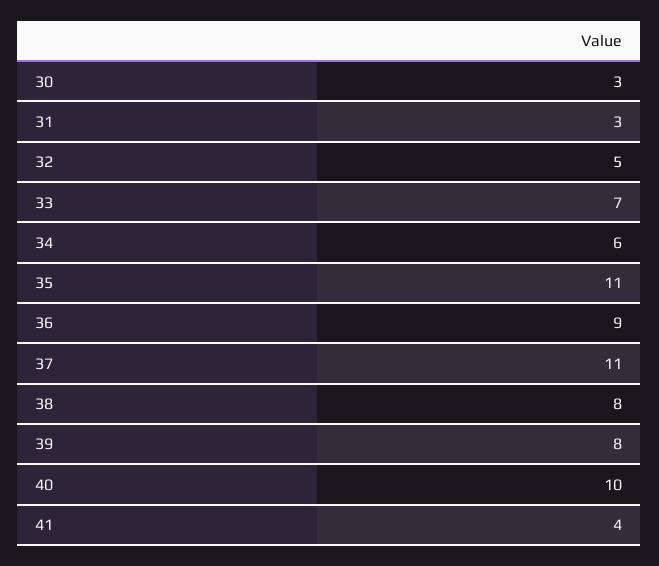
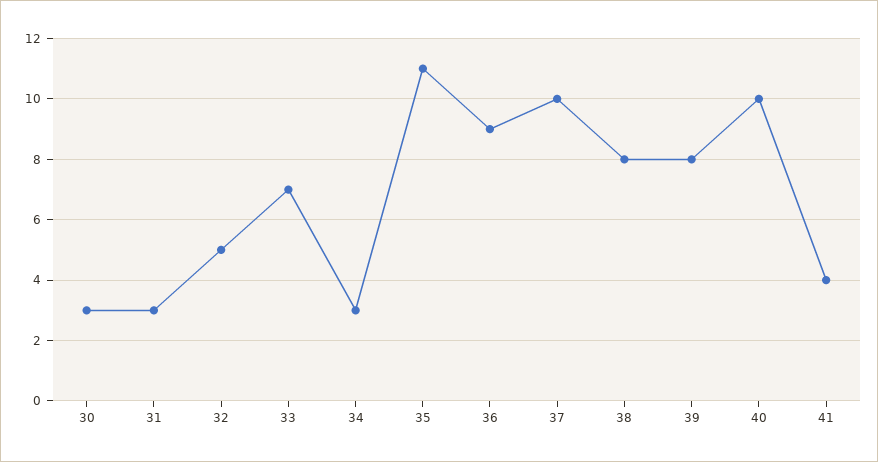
  {
    "30": 3,
    "31": 3,
    "32": 5,
    "33": 7,
-   "34": 6,
+   "34": 3,
    "35": 11,
    "36": 9,
-   "37": 11,
+   "37": 10,
    "38": 8,
    "39": 8,
    "40": 10,
    "41": 4
  }

